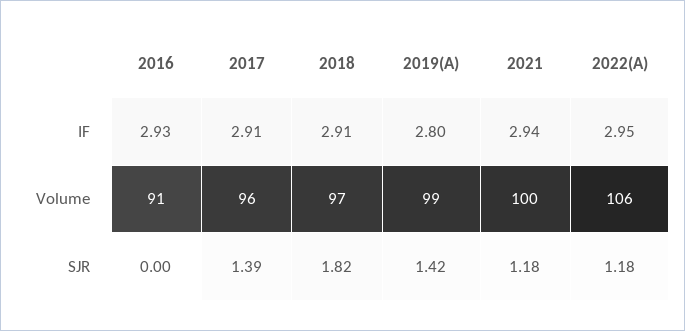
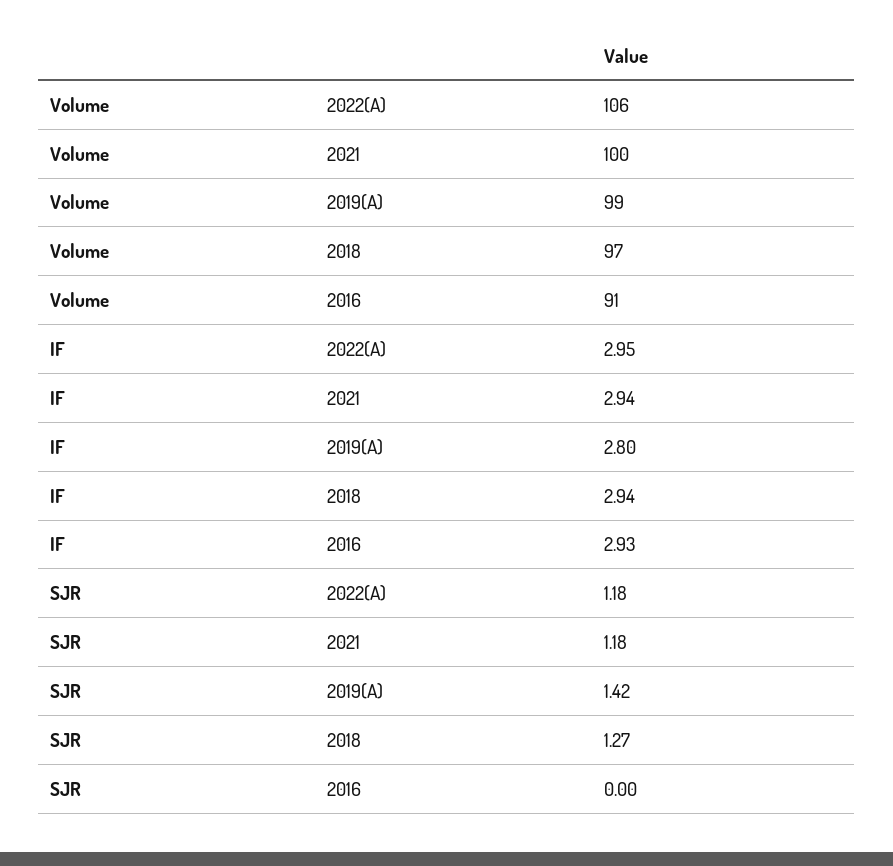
  {
    "2016": {
      "IF": 2.93,
      "Volume": 91,
      "SJR": 0
    },
-   "2017": {
-     "IF": 2.91,
-     "Volume": 96,
-     "SJR": 1.39
-   },
    "2018": {
-     "IF": 2.91,
+     "IF": 2.94,
      "Volume": 97,
-     "SJR": 1.82
+     "SJR": 1.27
    },
    "2019(A)": {
      "IF": 2.8,
      "Volume": 99,
      "SJR": 1.42
    },
    "2021": {
      "IF": 2.94,
      "Volume": 100,
      "SJR": 1.18
    },
    "2022(A)": {
      "IF": 2.95,
      "Volume": 106,
      "SJR": 1.18
    }
  }

